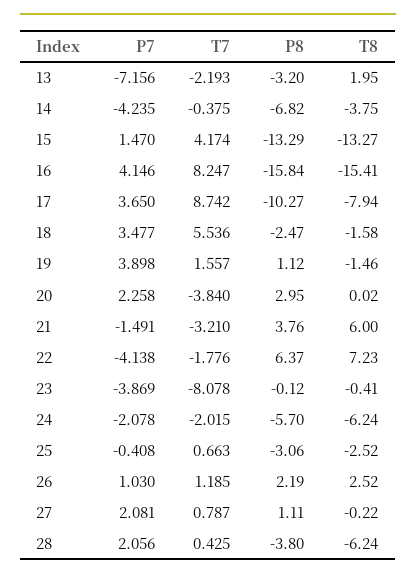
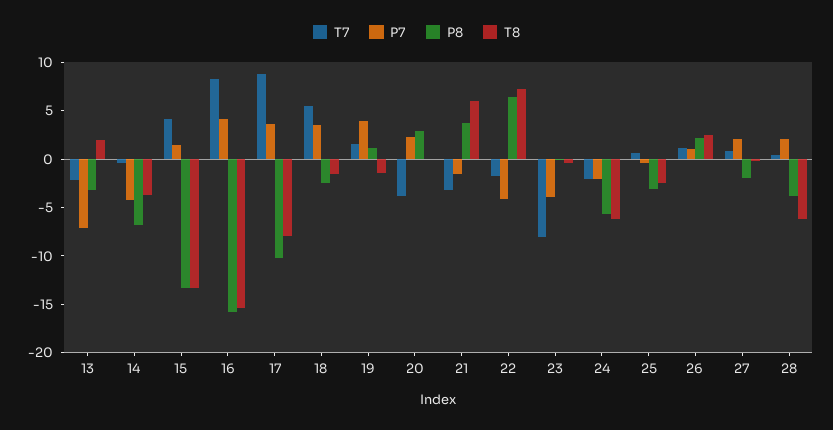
  {
    "P7": {
      "13": -7.156,
      "14": -4.235,
      "15": 1.47,
      "16": 4.146,
      "17": 3.65,
      "18": 3.477,
      "19": 3.898,
      "20": 2.258,
      "21": -1.491,
      "22": -4.138,
      "23": -3.869,
      "24": -2.078,
      "25": -0.408,
      "26": 1.03,
      "27": 2.081,
      "28": 2.056
    },
    "T7": {
      "13": -2.193,
      "14": -0.375,
      "15": 4.174,
      "16": 8.247,
      "17": 8.742,
      "18": 5.536,
      "19": 1.557,
      "20": -3.84,
      "21": -3.21,
      "22": -1.776,
      "23": -8.078,
      "24": -2.015,
      "25": 0.663,
      "26": 1.185,
      "27": 0.787,
      "28": 0.425
    },
    "P8": {
      "13": -3.2,
      "14": -6.82,
      "15": -13.29,
      "16": -15.84,
      "17": -10.27,
      "18": -2.47,
      "19": 1.12,
      "20": 2.95,
      "21": 3.76,
      "22": 6.37,
      "23": -0.12,
      "24": -5.7,
      "25": -3.06,
      "26": 2.19,
-     "27": 1.11,
+     "27": -2,
      "28": -3.8
    },
    "T8": {
      "13": 1.95,
      "14": -3.75,
      "15": -13.27,
      "16": -15.41,
      "17": -7.94,
      "18": -1.58,
      "19": -1.46,
      "20": 0.02,
      "21": 6,
      "22": 7.23,
      "23": -0.41,
      "24": -6.24,
      "25": -2.52,
      "26": 2.52,
      "27": -0.22,
      "28": -6.24
    }
  }

